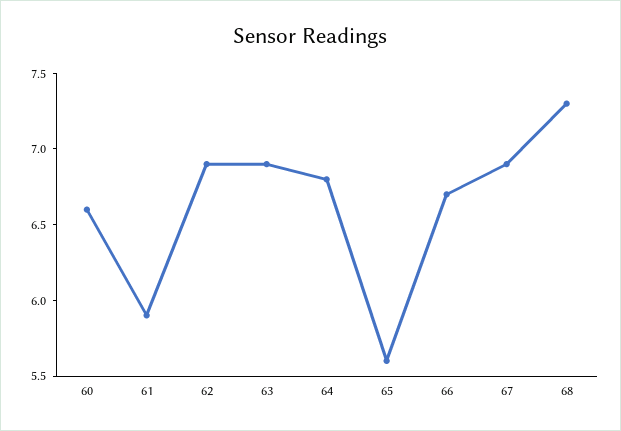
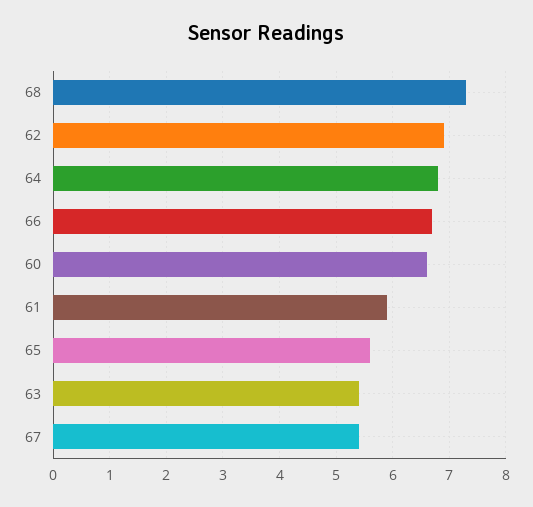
  {
    "60": 6.6,
    "61": 5.9,
    "62": 6.9,
-   "63": 6.9,
+   "63": 5.5,
    "64": 6.8,
    "65": 5.6,
    "66": 6.7,
-   "67": 6.9,
+   "67": 5.5,
    "68": 7.3
  }

